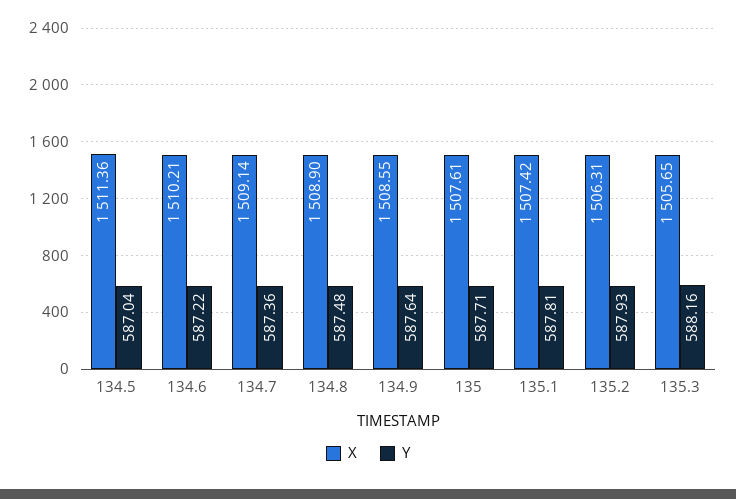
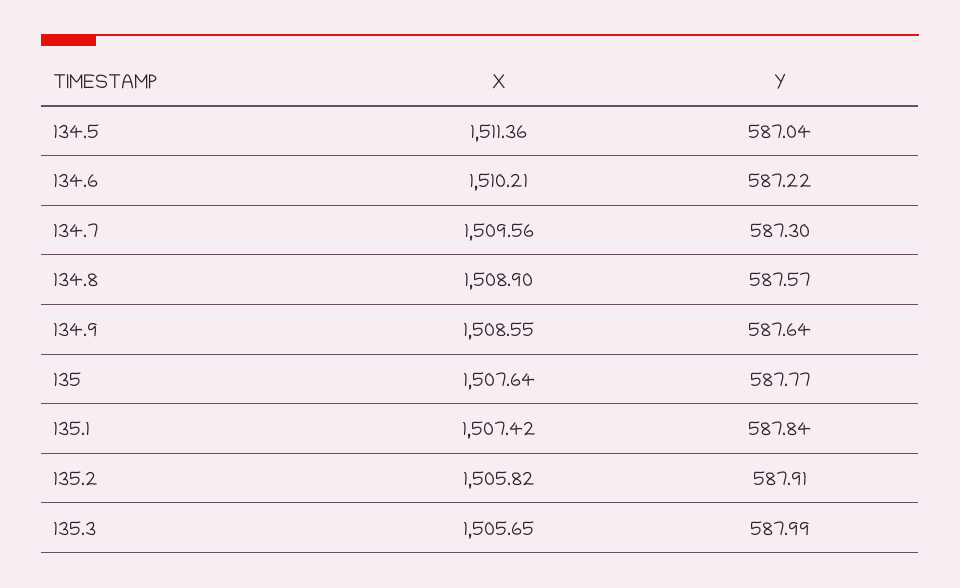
  {
    "X": {
      "134.5": 1511.36,
      "134.6": 1510.21,
-     "134.7": 1509.14,
+     "134.7": 1509.56,
      "134.8": 1508.9,
      "134.9": 1508.55,
-     "135": 1507.61,
+     "135": 1507.64,
      "135.1": 1507.42,
-     "135.2": 1506.31,
+     "135.2": 1505.82,
      "135.3": 1505.65
    },
    "Y": {
      "134.5": 587.04,
      "134.6": 587.22,
-     "134.7": 587.36,
+     "134.7": 587.3,
-     "134.8": 587.48,
+     "134.8": 587.57,
      "134.9": 587.64,
-     "135": 587.71,
+     "135": 587.77,
-     "135.1": 587.81,
+     "135.1": 587.84,
-     "135.2": 587.93,
+     "135.2": 587.91,
-     "135.3": 588.16
+     "135.3": 587.99
    }
  }

